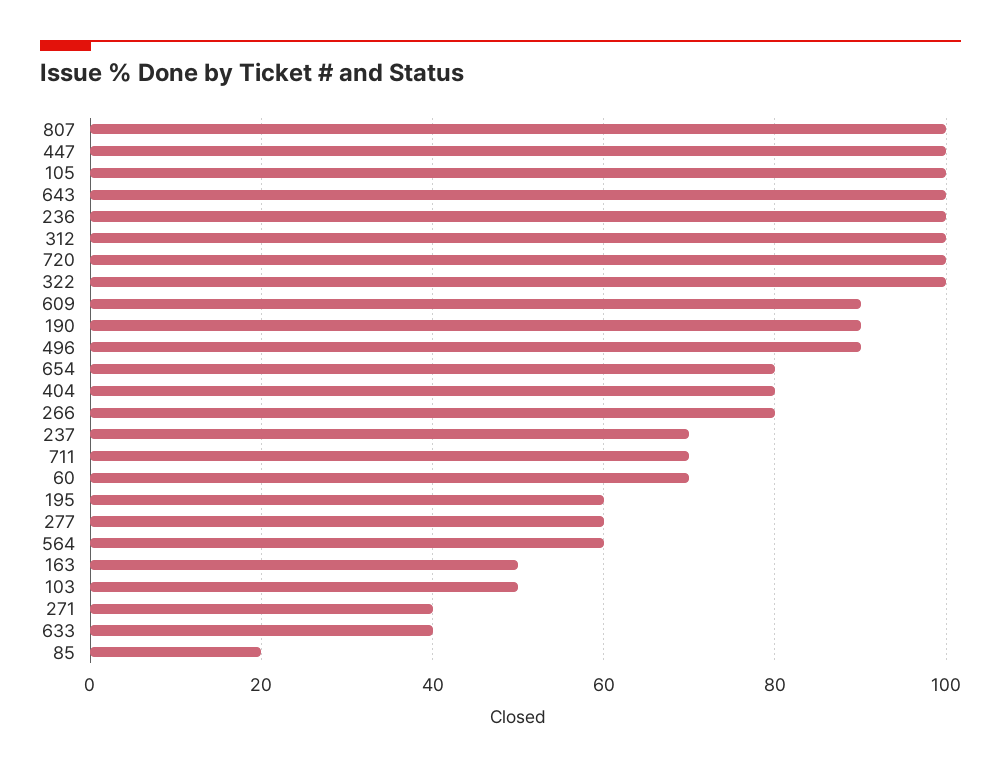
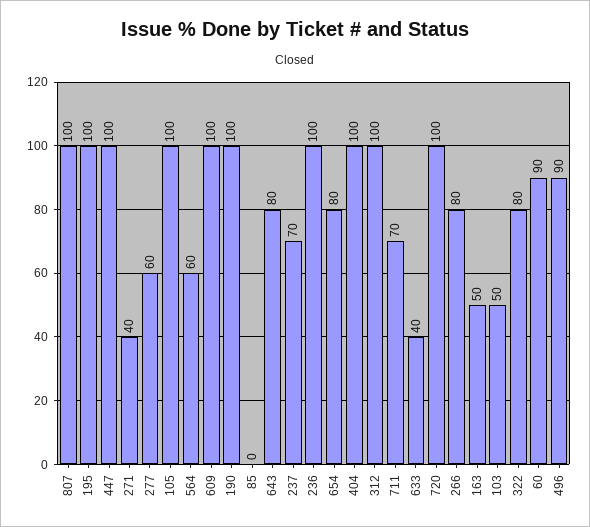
  {
    "807": 100,
    "447": 100,
    "105": 100,
-   "643": 100,
+   "643": 80,
    "236": 100,
    "312": 100,
    "720": 100,
-   "322": 100,
+   "322": 80,
-   "609": 90,
+   "609": 100,
-   "190": 90,
+   "190": 100,
    "496": 90,
    "654": 80,
-   "404": 80,
+   "404": 100,
    "266": 80,
    "237": 70,
    "711": 70,
-   "60": 70,
+   "60": 90,
-   "195": 60,
+   "195": 100,
    "277": 60,
    "564": 60,
    "163": 50,
    "103": 50,
    "271": 40,
    "633": 40,
-   "85": 20
+   "85": 0
  }

